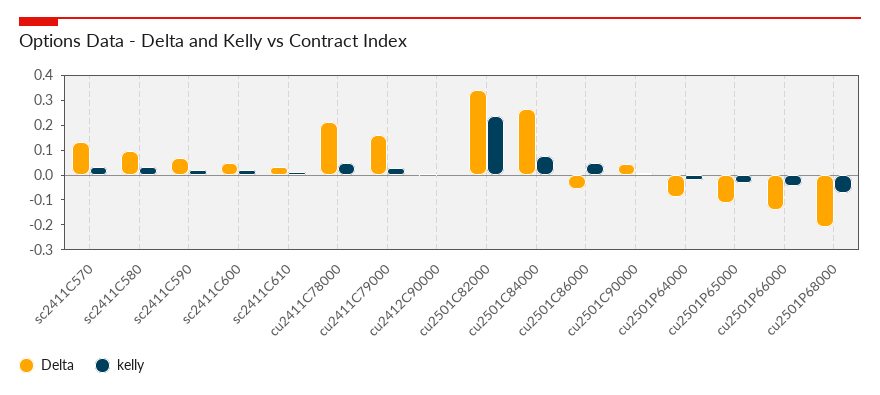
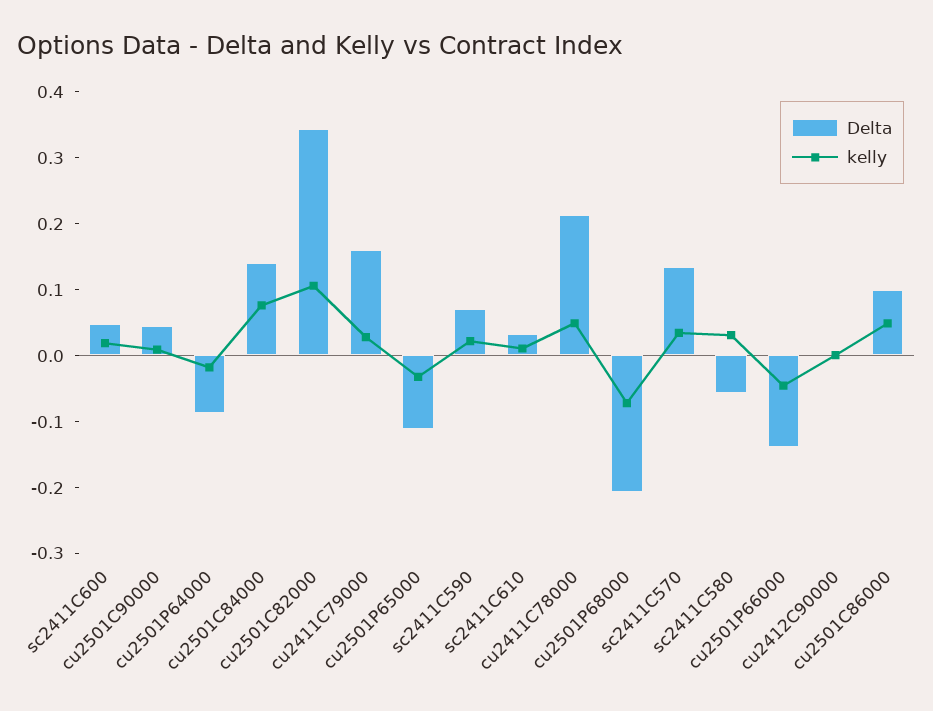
  {
    "Delta": {
      "sc2411C570": 0.14,
-     "sc2411C580": 0.1,
+     "sc2411C580": -0.06,
      "sc2411C590": 0.06,
      "sc2411C600": 0.04,
      "sc2411C610": 0.04,
      "cu2411C78000": 0.22,
      "cu2411C79000": 0.16,
      "cu2412C90000": 0,
      "cu2501C82000": 0.34,
-     "cu2501C84000": 0.25,
+     "cu2501C84000": 0.14,
-     "cu2501C86000": -0.05,
+     "cu2501C86000": 0.1,
      "cu2501C90000": 0.04,
      "cu2501P64000": -0.08,
      "cu2501P65000": -0.12,
      "cu2501P66000": -0.14,
      "cu2501P68000": -0.2
    },
    "kelly": {
      "sc2411C570": 0.04,
      "sc2411C580": 0.04,
      "sc2411C590": 0.02,
      "sc2411C600": 0.02,
      "sc2411C610": 0.02,
      "cu2411C78000": 0.04,
      "cu2411C79000": 0.02,
      "cu2412C90000": 0,
-     "cu2501C82000": 0.25,
+     "cu2501C82000": 0.1,
      "cu2501C84000": 0.08,
      "cu2501C86000": 0.04,
      "cu2501C90000": 0,
      "cu2501P64000": -0.02,
      "cu2501P65000": -0.04,
      "cu2501P66000": -0.04,
      "cu2501P68000": -0.08
    }
  }

